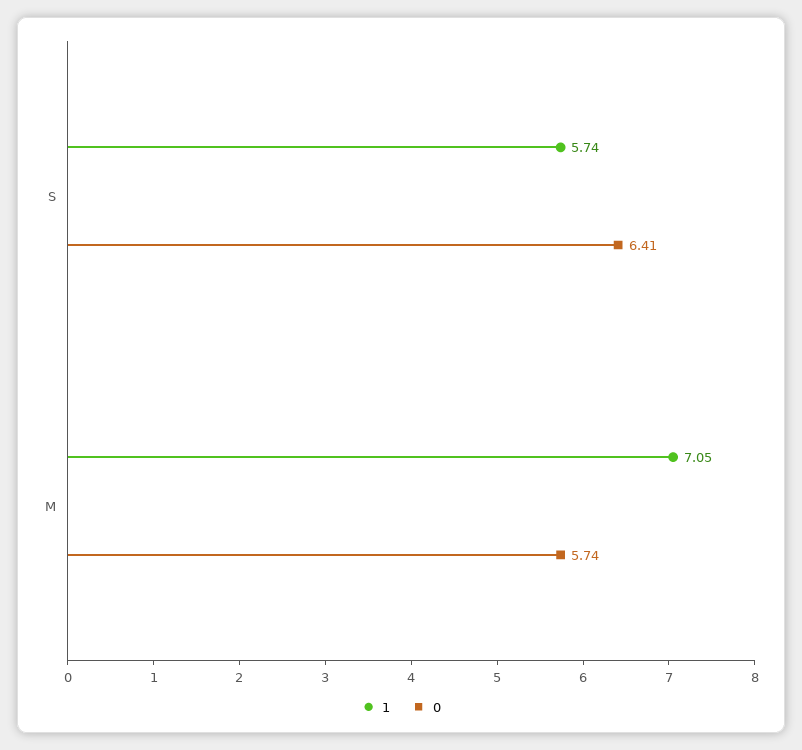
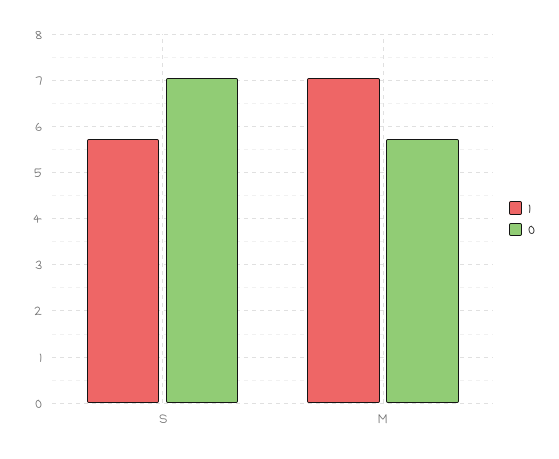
  {
    "1": {
      "S": 5.74,
      "M": 7.05
    },
    "0": {
-     "S": 6.41,
+     "S": 7,
      "M": 5.74
    }
  }

